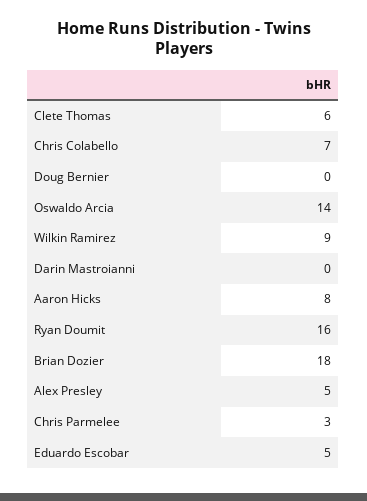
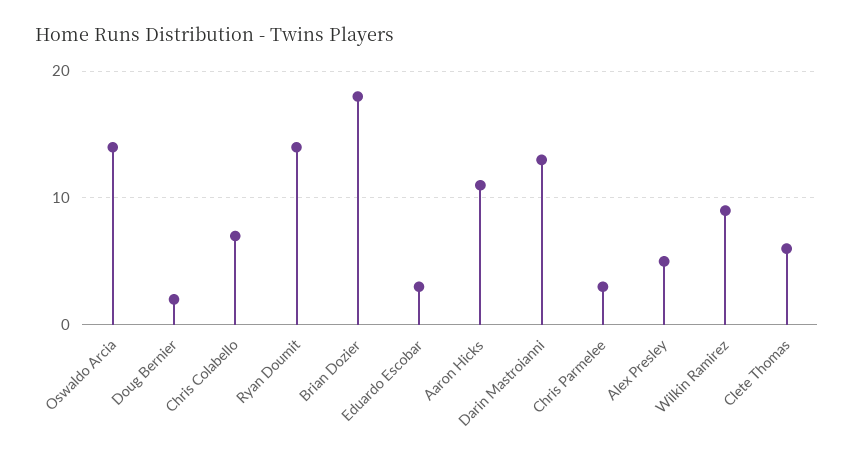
  {
    "Clete Thomas": 6,
    "Chris Colabello": 7,
-   "Doug Bernier": 0,
+   "Doug Bernier": 2,
    "Oswaldo Arcia": 14,
    "Wilkin Ramirez": 9,
-   "Darin Mastroianni": 0,
+   "Darin Mastroianni": 13,
-   "Aaron Hicks": 8,
+   "Aaron Hicks": 11,
-   "Ryan Doumit": 16,
+   "Ryan Doumit": 14,
    "Brian Dozier": 18,
    "Alex Presley": 5,
    "Chris Parmelee": 3,
-   "Eduardo Escobar": 5
+   "Eduardo Escobar": 3
  }

